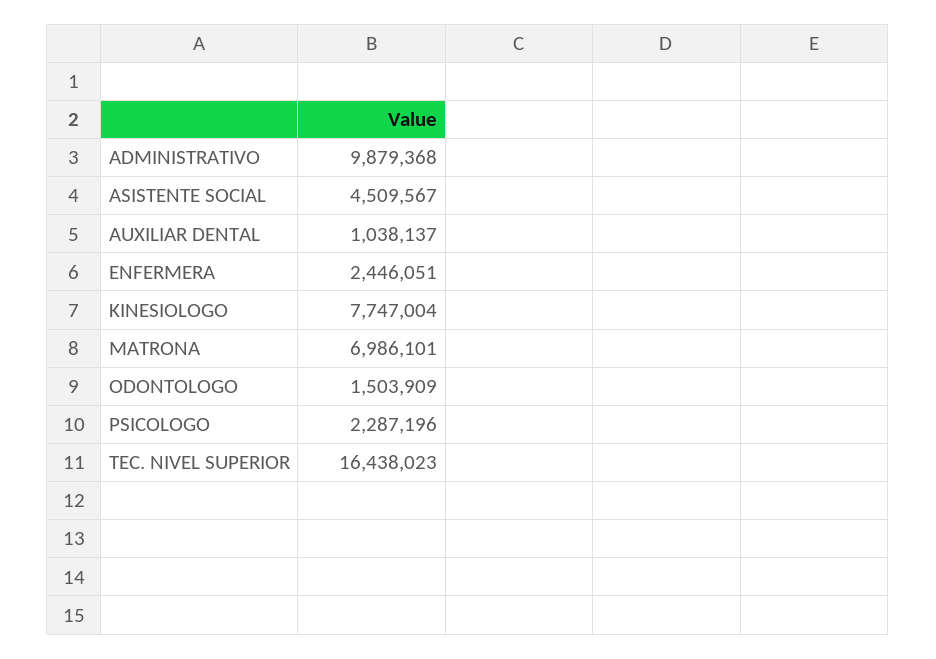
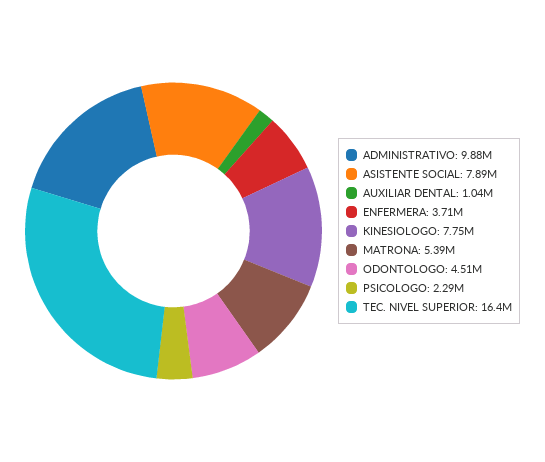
  {
    "ADMINISTRATIVO": 9879368,
-   "ASISTENTE SOCIAL": 4509567,
+   "ASISTENTE SOCIAL": 7890000,
    "AUXILIAR DENTAL": 1038137,
-   "ENFERMERA": 2446051,
+   "ENFERMERA": 3710000,
    "KINESIOLOGO": 7747004,
-   "MATRONA": 6986101,
+   "MATRONA": 5390000,
-   "ODONTOLOGO": 1503909,
+   "ODONTOLOGO": 4510000,
    "PSICOLOGO": 2287196,
    "TEC. NIVEL SUPERIOR": 16438023
  }

